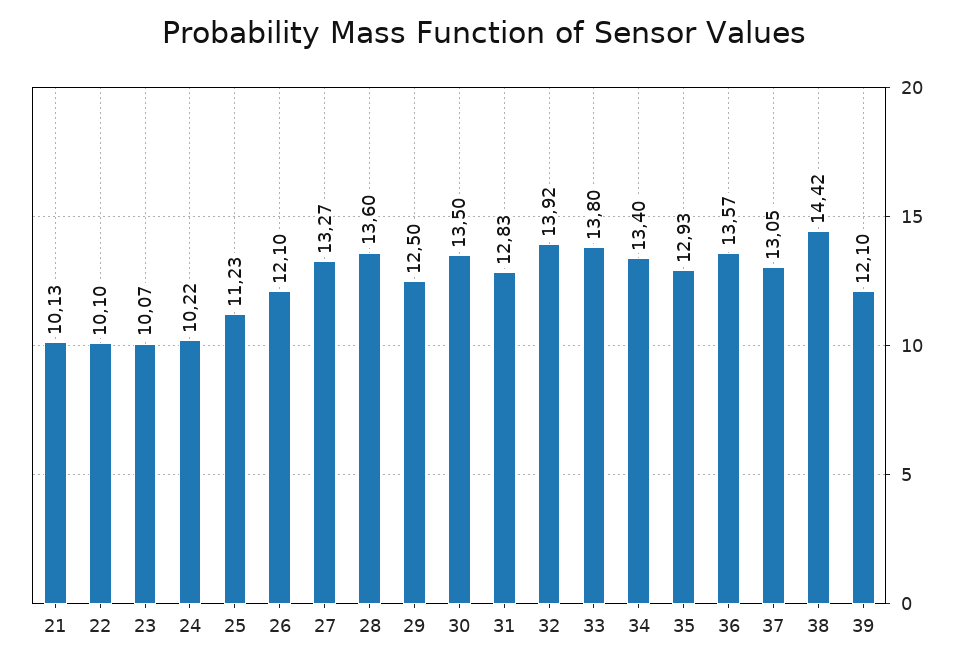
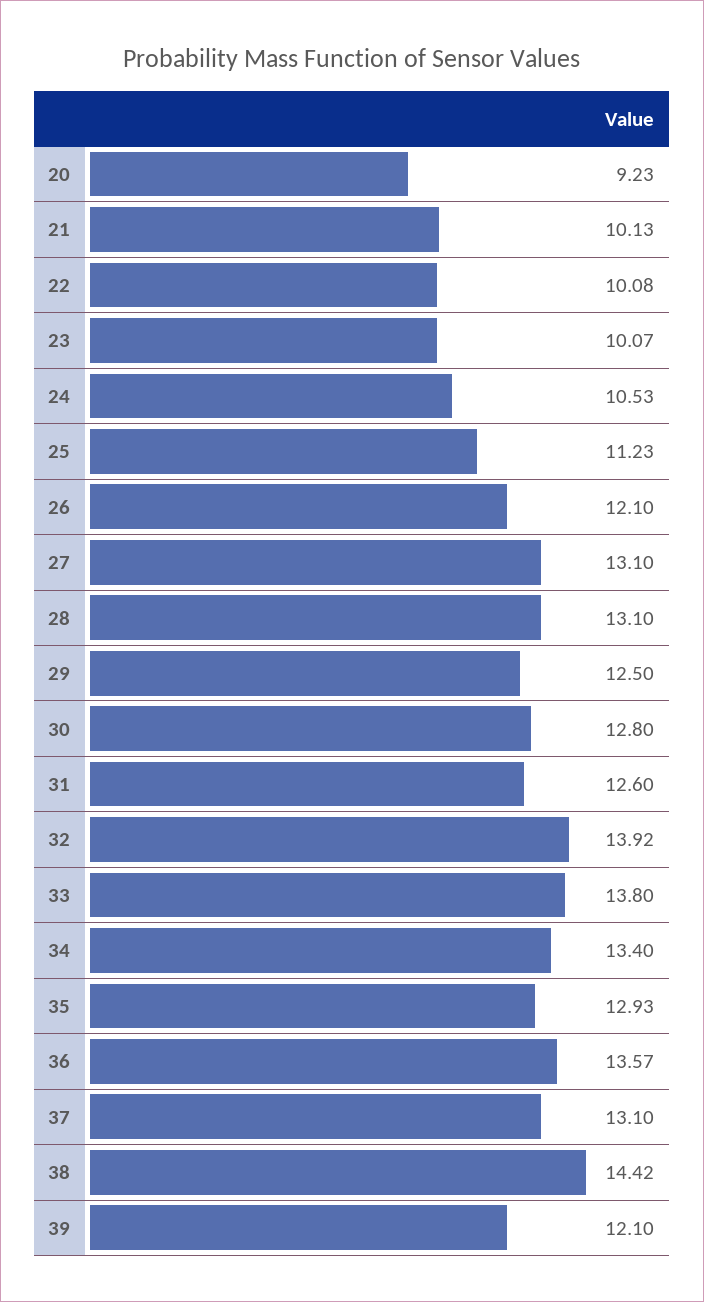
  {
    "21": 10.13,
-   "22": 10.1,
+   "22": 10.08,
    "23": 10.07,
-   "24": 10.22,
+   "24": 10.53,
    "25": 11.23,
    "26": 12.1,
-   "27": 13.27,
+   "27": 13.1,
-   "28": 13.6,
+   "28": 13.1,
    "29": 12.5,
-   "30": 13.5,
+   "30": 12.8,
-   "31": 12.83,
+   "31": 12.6,
    "32": 13.92,
    "33": 13.8,
    "34": 13.4,
    "35": 12.93,
    "36": 13.57,
-   "37": 13.05,
+   "37": 13.1,
    "38": 14.42,
-   "39": 12.1
+   "39": 12.1,
+   "20": 9.23
  }

